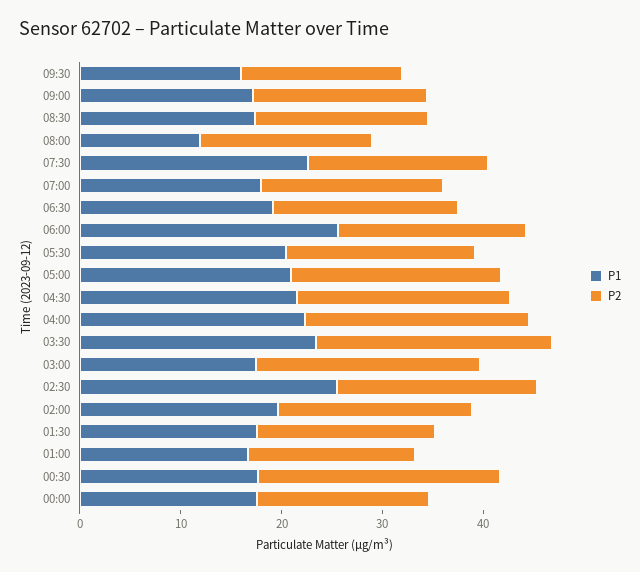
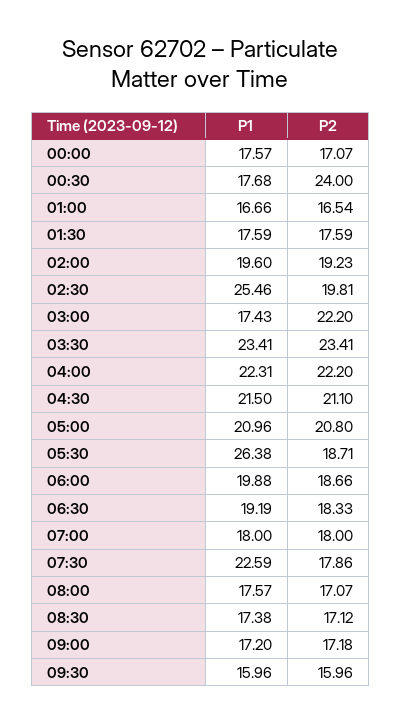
  {
    "P1": {
      "09:30": 15.96,
      "09:00": 17.2,
      "08:30": 17.38,
-     "08:00": 12,
+     "08:00": 17.57,
      "07:30": 22.59,
      "07:00": 18,
      "06:30": 19.19,
-     "06:00": 26,
+     "06:00": 19.88,
-     "05:30": 20,
+     "05:30": 26.38,
      "05:00": 20.96,
      "04:30": 21.5,
      "04:00": 22.31,
      "03:30": 23.41,
      "03:00": 17.43,
      "02:30": 25.46,
      "02:00": 19.6,
      "01:30": 17.59,
      "01:00": 16.66,
      "00:30": 17.68,
      "00:00": 17.57
    },
    "P2": {
      "09:30": 15.96,
      "09:00": 17.18,
      "08:30": 17.12,
      "08:00": 17.07,
      "07:30": 17.86,
      "07:00": 18,
      "06:30": 18.33,
      "06:00": 18.66,
      "05:30": 18.71,
      "05:00": 20.8,
      "04:30": 21.1,
      "04:00": 22.2,
      "03:30": 23.41,
      "03:00": 22.2,
      "02:30": 19.81,
      "02:00": 19.23,
      "01:30": 17.59,
      "01:00": 16.54,
      "00:30": 24,
      "00:00": 17.07
    }
  }

